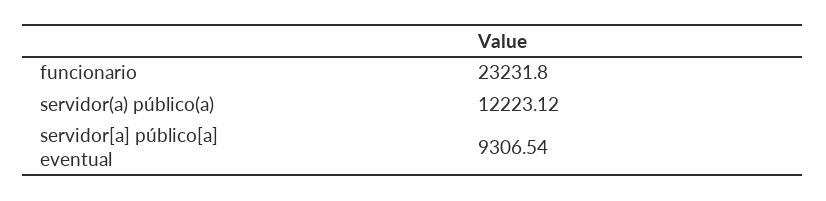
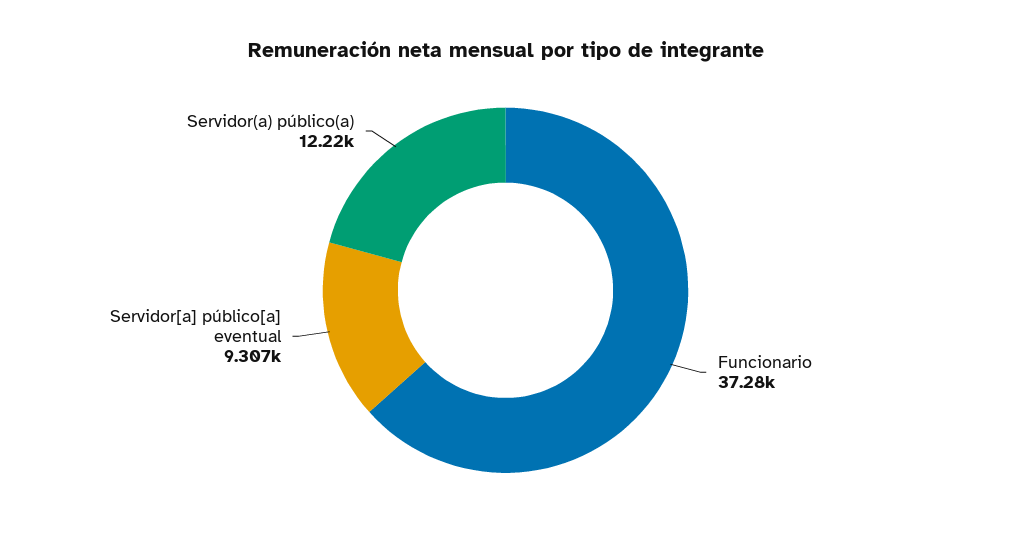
  {
-   "funcionario": 23231.8,
+   "funcionario": 37280,
    "servidor(a) público(a)": 12223.12,
    "servidor[a] público[a] eventual": 9306.54
  }

